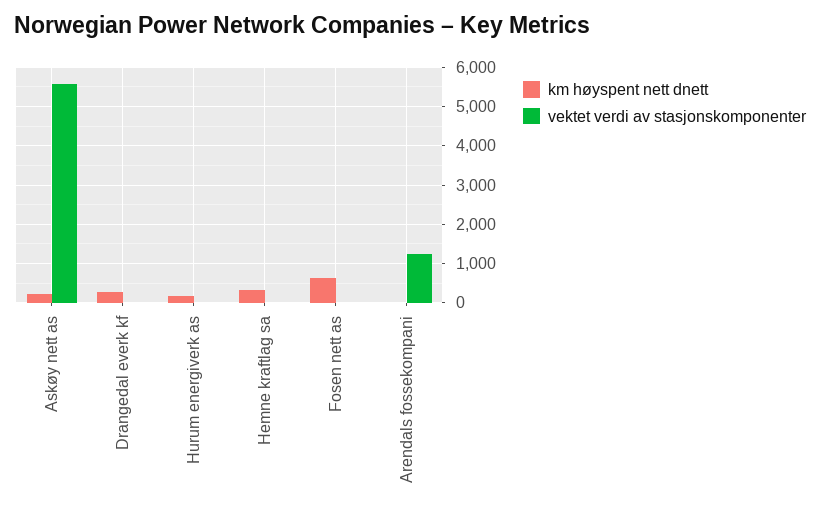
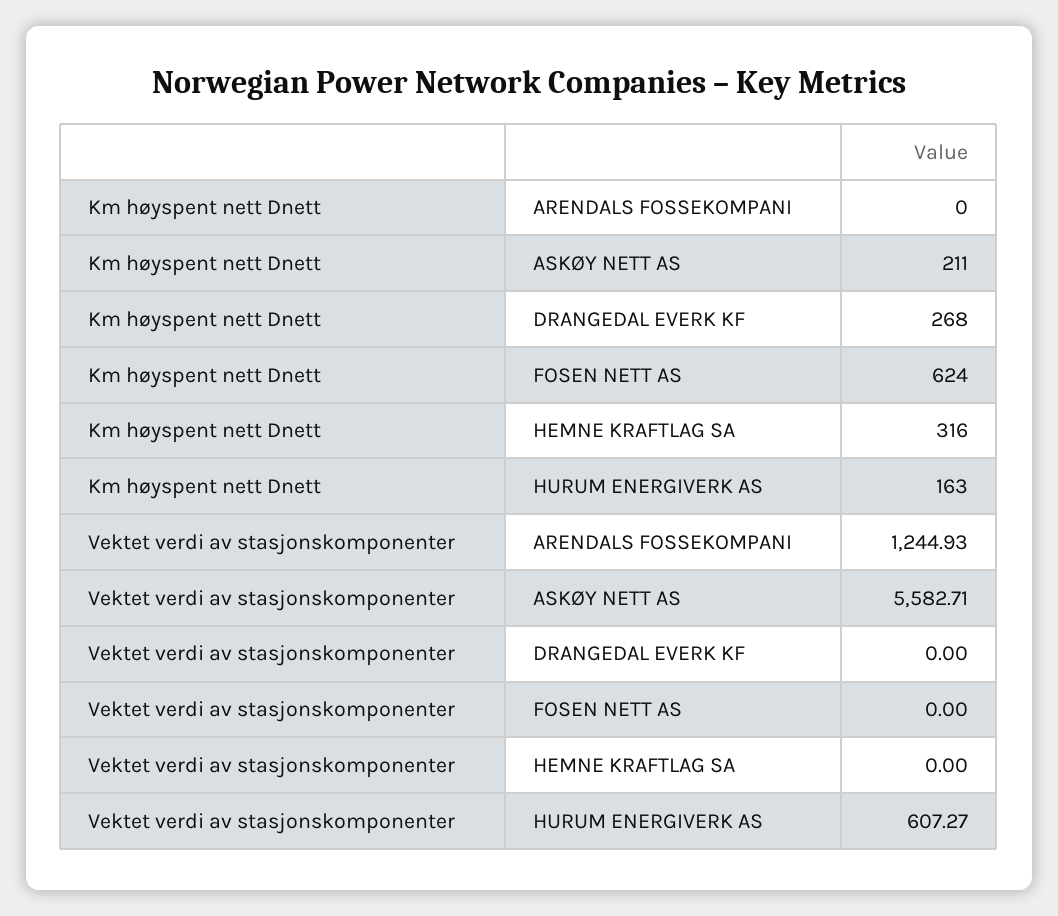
  {
    "km høyspent nett dnett": {
      "Askøy nett as": 211,
      "Drangedal everk kf": 268,
      "Hurum energiverk as": 163,
      "Hemne kraftlag sa": 316,
      "Fosen nett as": 624,
      "Arendals fossekompani": 0
    },
    "vektet verdi av stasjonskomponenter": {
      "Askøy nett as": 5582.71,
      "Drangedal everk kf": 0,
-     "Hurum energiverk as": 0,
+     "Hurum energiverk as": 607.27,
      "Hemne kraftlag sa": 0,
      "Fosen nett as": 0,
      "Arendals fossekompani": 1244.93
    }
  }

